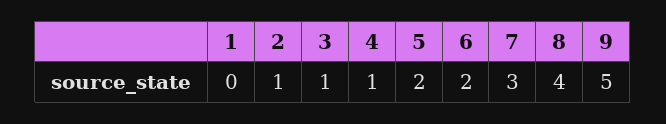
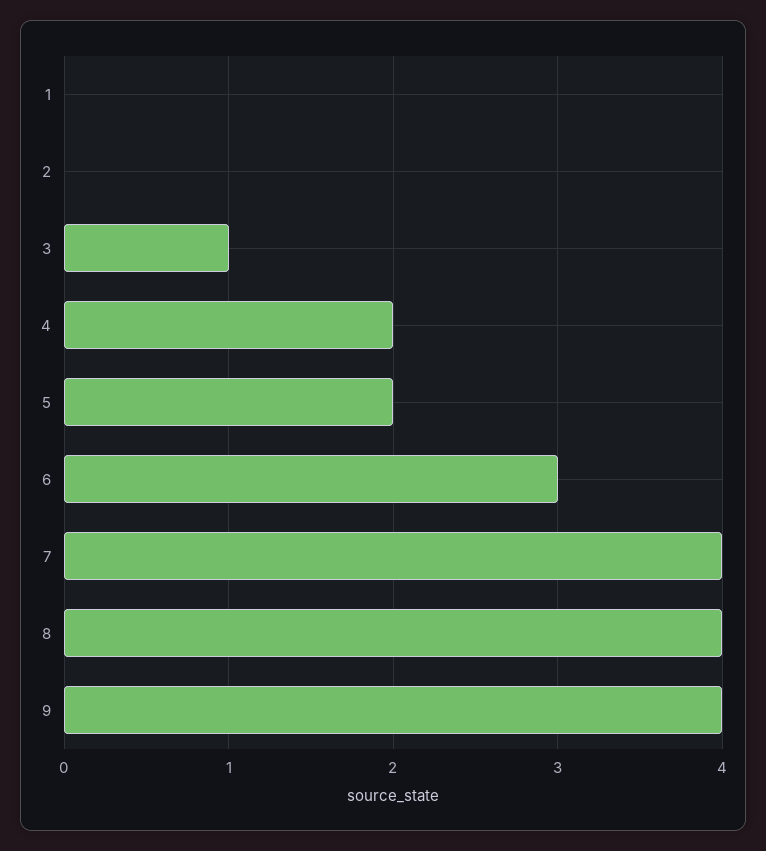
  {
    "1": 0,
-   "2": 1,
+   "2": 0,
    "3": 1,
-   "4": 1,
+   "4": 2,
    "5": 2,
-   "6": 2,
+   "6": 3,
-   "7": 3,
+   "7": 4,
    "8": 4,
-   "9": 5
+   "9": 4
  }

